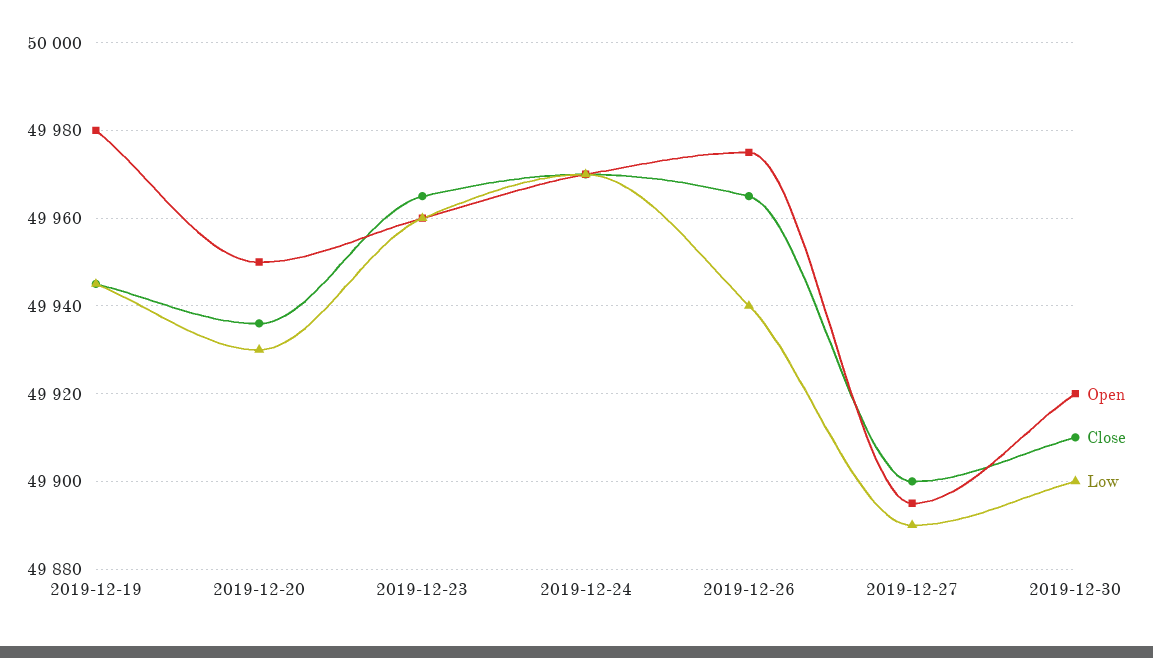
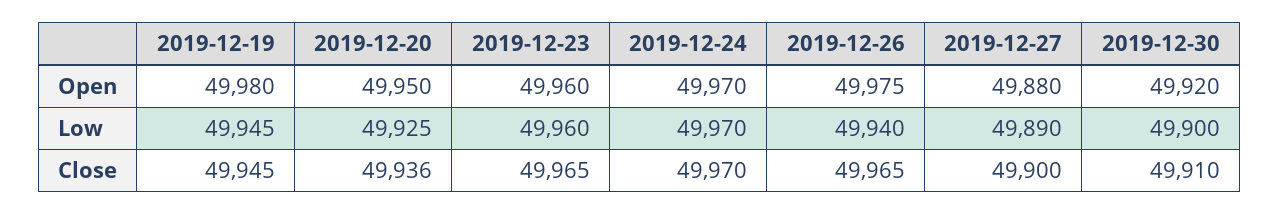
  {
    "Open": {
      "2019-12-19": 49980,
      "2019-12-20": 49950,
      "2019-12-23": 49960,
      "2019-12-24": 49970,
      "2019-12-26": 49975,
-     "2019-12-27": 49895,
+     "2019-12-27": 49880,
      "2019-12-30": 49920
    },
    "Close": {
      "2019-12-19": 49945,
      "2019-12-20": 49936,
      "2019-12-23": 49965,
      "2019-12-24": 49970,
      "2019-12-26": 49965,
      "2019-12-27": 49900,
      "2019-12-30": 49910
    },
    "Low": {
      "2019-12-19": 49945,
-     "2019-12-20": 49930,
+     "2019-12-20": 49925,
      "2019-12-23": 49960,
      "2019-12-24": 49970,
      "2019-12-26": 49940,
      "2019-12-27": 49890,
      "2019-12-30": 49900
    }
  }

